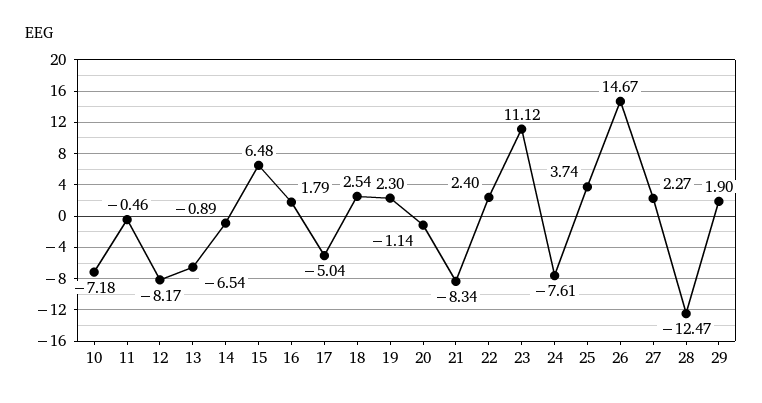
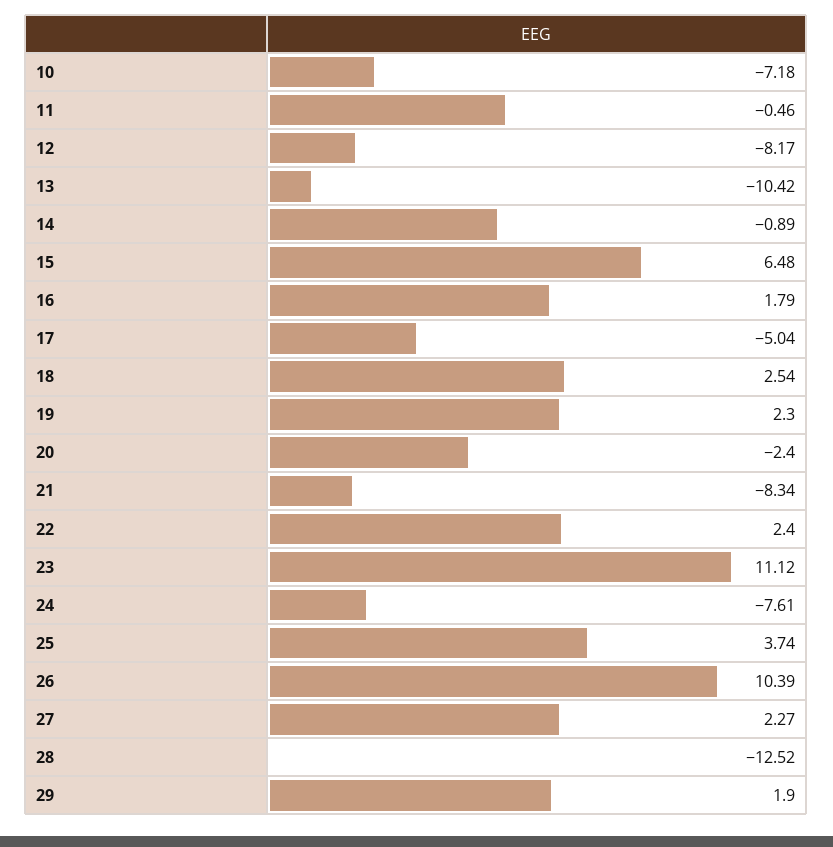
  {
    "10": -7.18,
    "11": -0.46,
    "12": -8.17,
-   "13": -6.54,
+   "13": -10.42,
    "14": -0.89,
    "15": 6.48,
    "16": 1.79,
    "17": -5.04,
    "18": 2.54,
    "19": 2.3,
-   "20": -1.14,
+   "20": -2.4,
    "21": -8.34,
    "22": 2.4,
    "23": 11.12,
    "24": -7.61,
    "25": 3.74,
-   "26": 14.67,
+   "26": 10.39,
    "27": 2.27,
-   "28": -12.47,
+   "28": -12.52,
    "29": 1.9
  }

